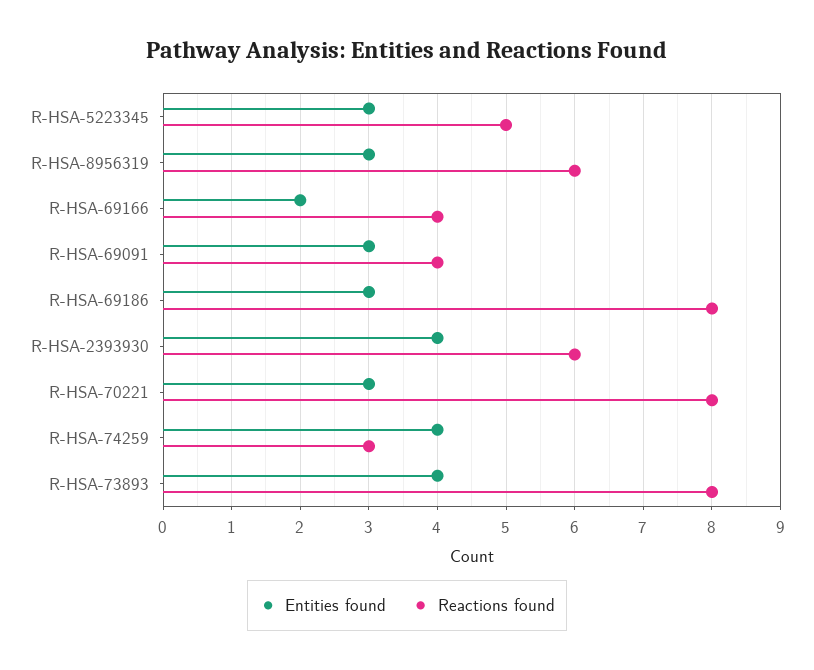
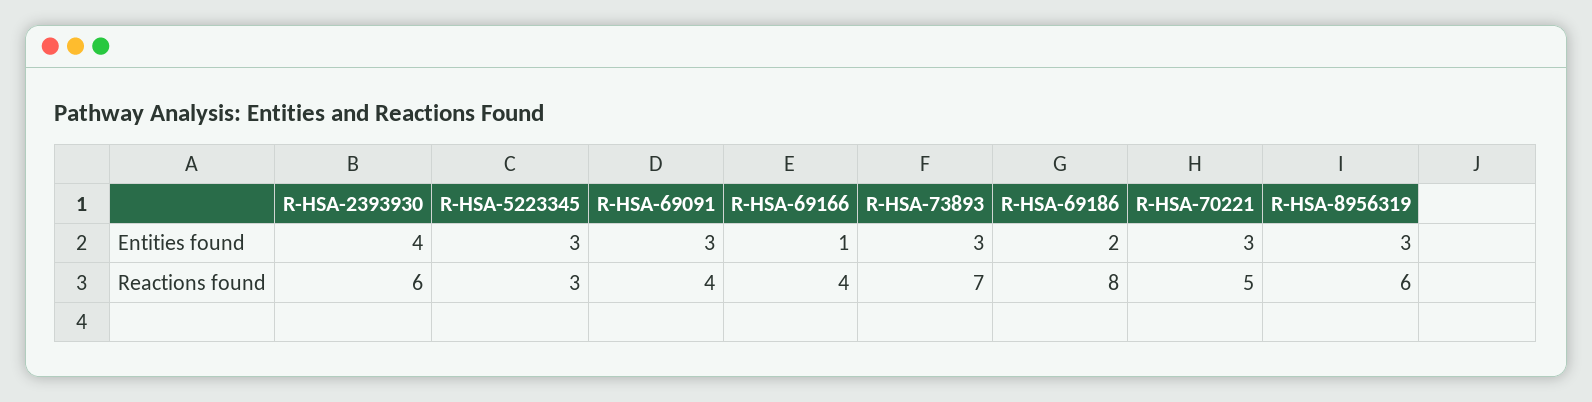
  {
    "Entities found": {
      "R-HSA-5223345": 3,
      "R-HSA-8956319": 3,
-     "R-HSA-69166": 2,
+     "R-HSA-69166": 1,
      "R-HSA-69091": 3,
-     "R-HSA-69186": 3,
+     "R-HSA-69186": 2,
      "R-HSA-2393930": 4,
      "R-HSA-70221": 3,
-     "R-HSA-74259": 4,
-     "R-HSA-73893": 4
+     "R-HSA-73893": 3
    },
    "Reactions found": {
-     "R-HSA-5223345": 5,
+     "R-HSA-5223345": 3,
      "R-HSA-8956319": 6,
      "R-HSA-69166": 4,
      "R-HSA-69091": 4,
      "R-HSA-69186": 8,
      "R-HSA-2393930": 6,
-     "R-HSA-70221": 8,
+     "R-HSA-70221": 5,
-     "R-HSA-74259": 3,
-     "R-HSA-73893": 8
+     "R-HSA-73893": 7
    }
  }

